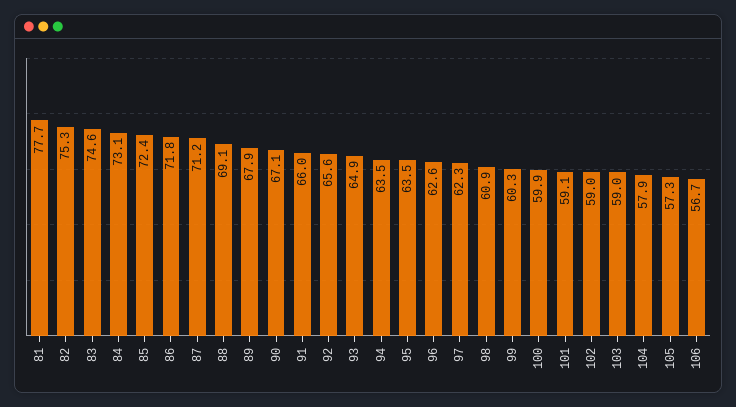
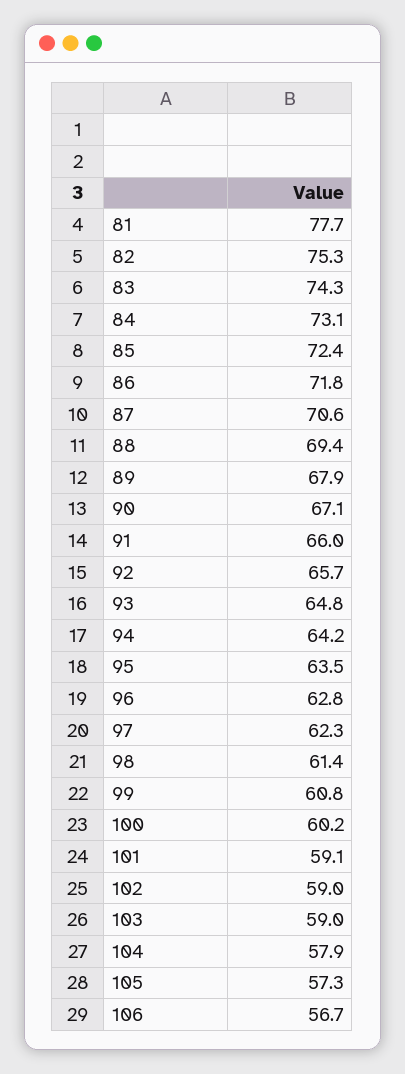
  {
    "81": 77.7,
    "82": 75.3,
-   "83": 74.6,
+   "83": 74.3,
    "84": 73.1,
    "85": 72.4,
    "86": 71.8,
-   "87": 71.2,
+   "87": 70.6,
-   "88": 69.1,
+   "88": 69.4,
    "89": 67.9,
    "90": 67.1,
    "91": 66,
-   "92": 65.6,
+   "92": 65.7,
-   "93": 64.9,
+   "93": 64.8,
-   "94": 63.5,
+   "94": 64.2,
    "95": 63.5,
-   "96": 62.6,
+   "96": 62.8,
    "97": 62.3,
-   "98": 60.9,
+   "98": 61.4,
-   "99": 60.3,
+   "99": 60.8,
-   "100": 59.9,
+   "100": 60.2,
    "101": 59.1,
    "102": 59,
    "103": 59,
    "104": 57.9,
    "105": 57.3,
    "106": 56.7
  }

